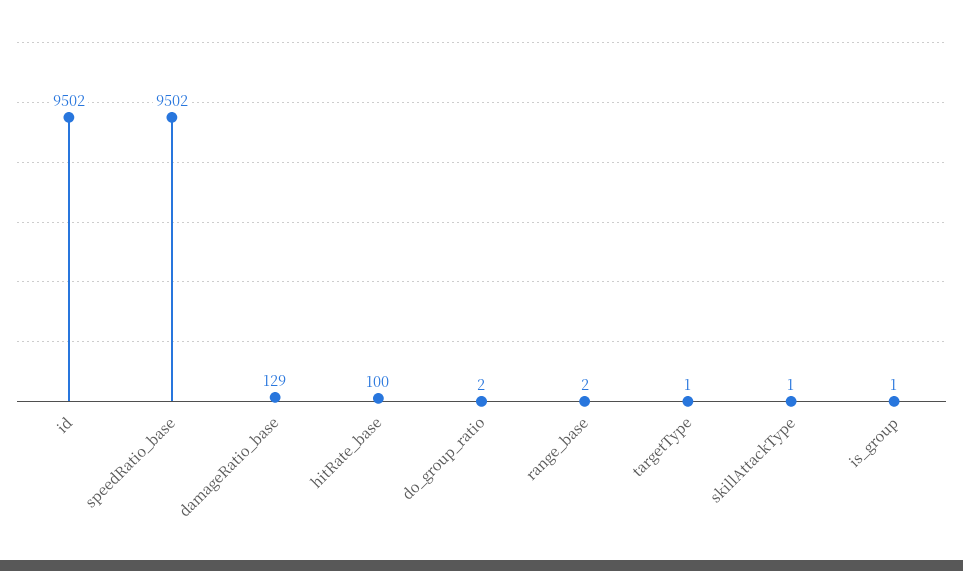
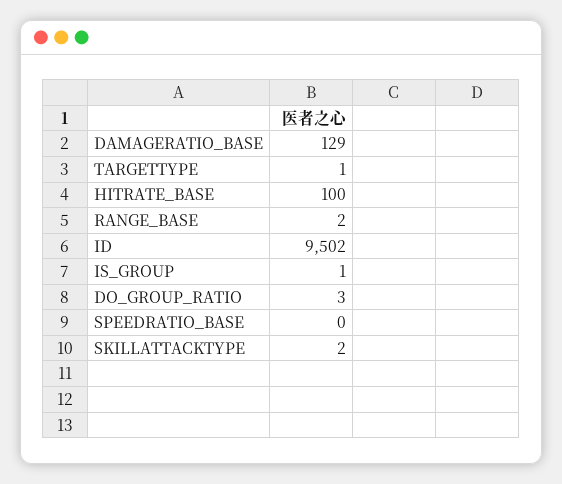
  {
    "id": 9502,
-   "speedRatio_base": 9502,
+   "speedRatio_base": 0,
    "damageRatio_base": 129,
    "hitRate_base": 100,
-   "do_group_ratio": 2,
+   "do_group_ratio": 3,
    "range_base": 2,
    "targetType": 1,
-   "skillAttackType": 1,
+   "skillAttackType": 2,
    "is_group": 1
  }

